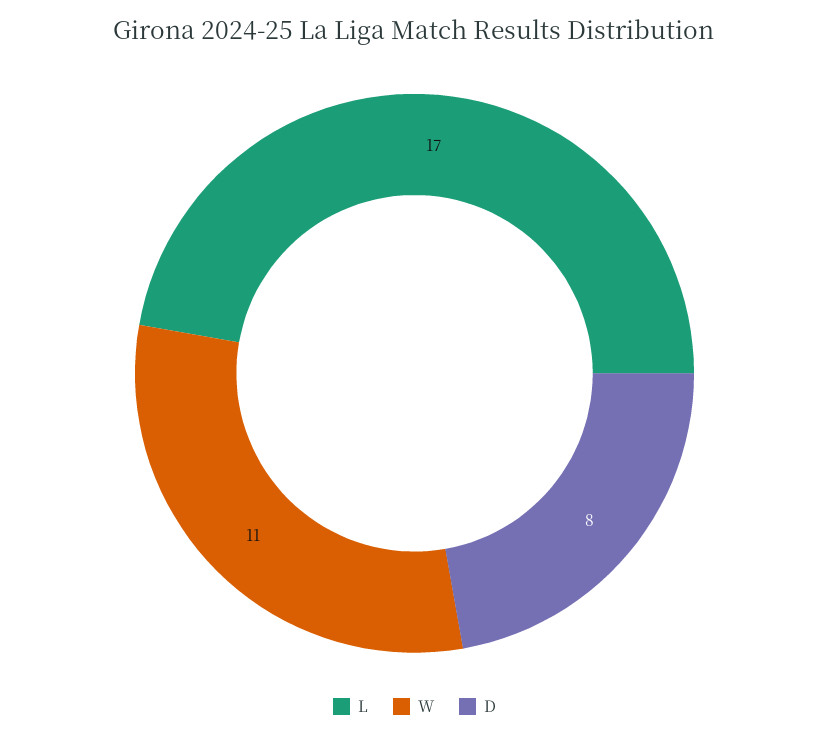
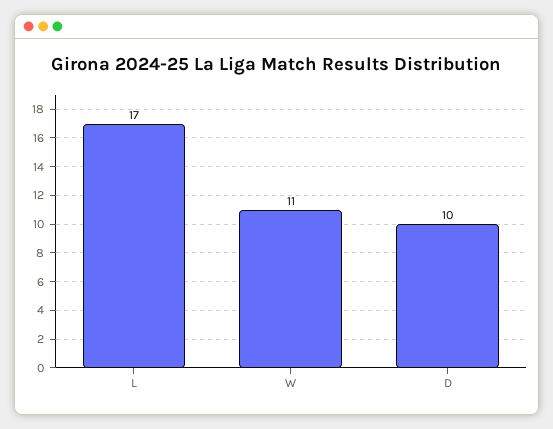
  {
    "L": 17,
    "W": 11,
-   "D": 8
+   "D": 10
  }

